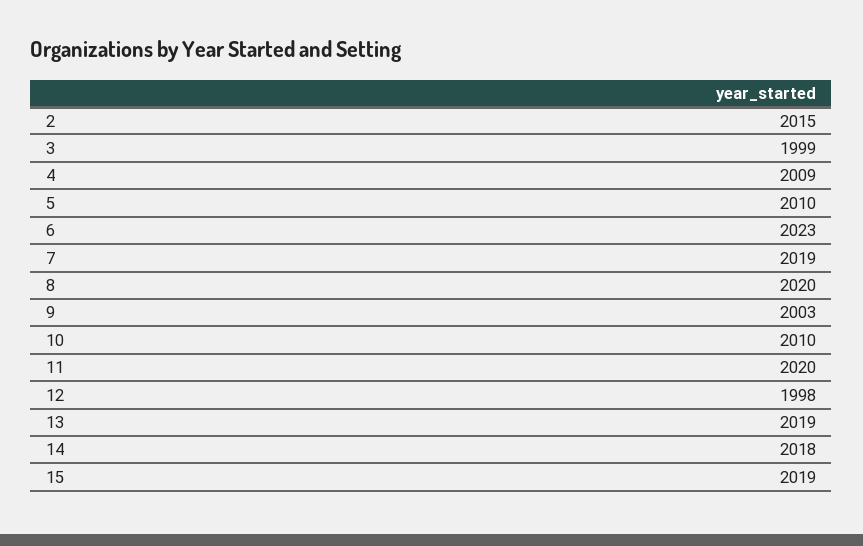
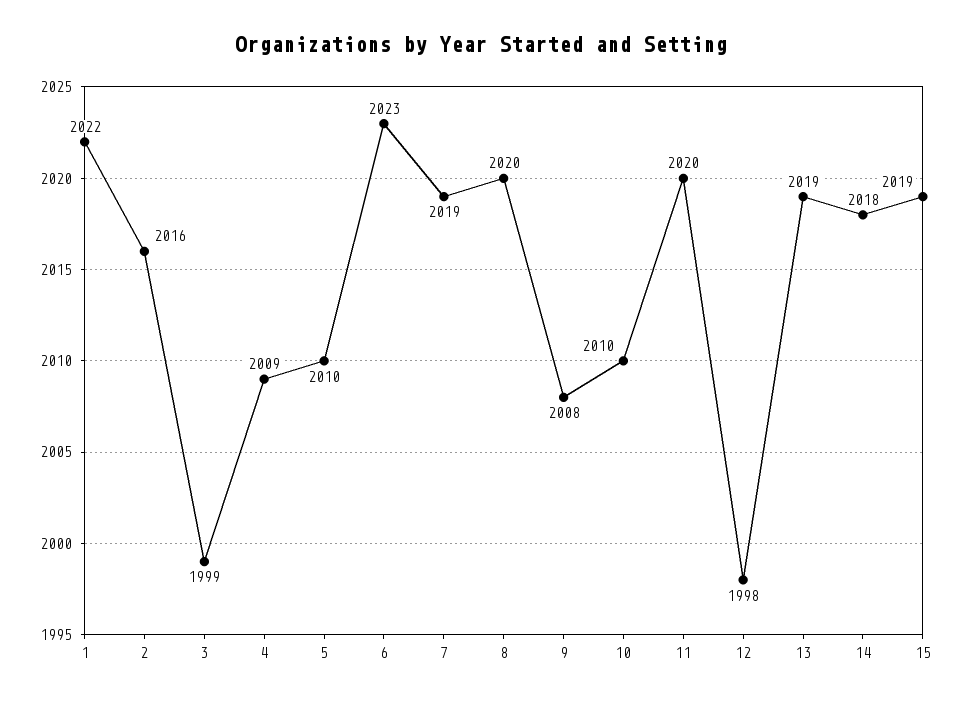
  {
-   "2": 2015,
+   "2": 2016,
    "3": 1999,
    "4": 2009,
    "5": 2010,
    "6": 2023,
    "7": 2019,
    "8": 2020,
-   "9": 2003,
+   "9": 2008,
    "10": 2010,
    "11": 2020,
    "12": 1998,
    "13": 2019,
    "14": 2018,
-   "15": 2019
+   "15": 2019,
+   "1": 2022
  }

